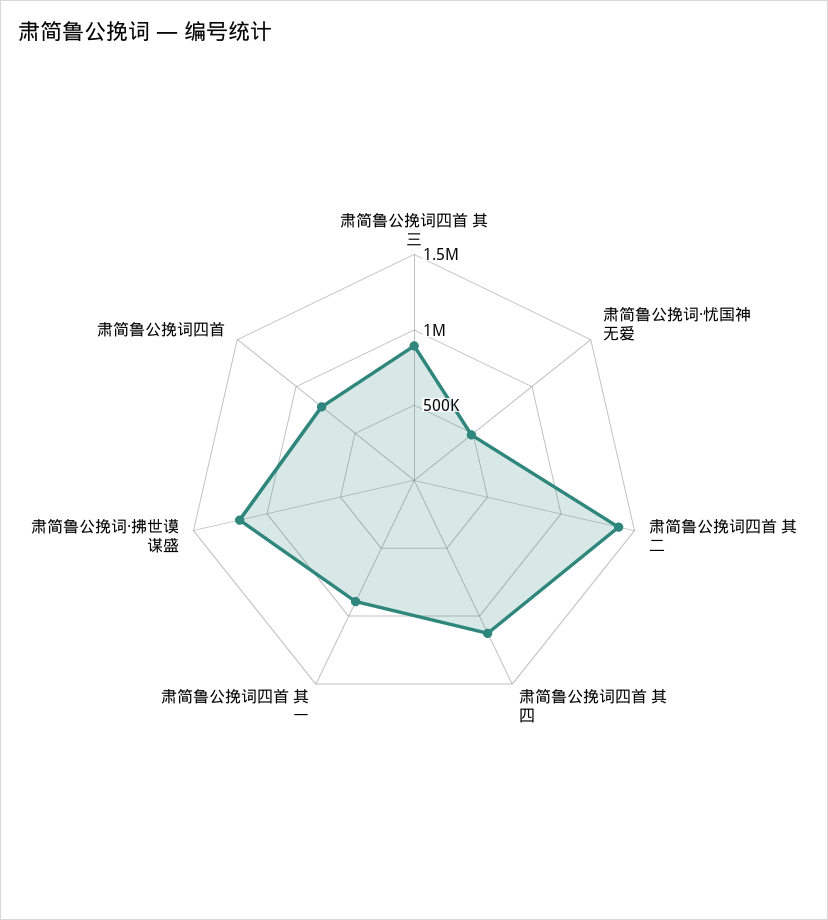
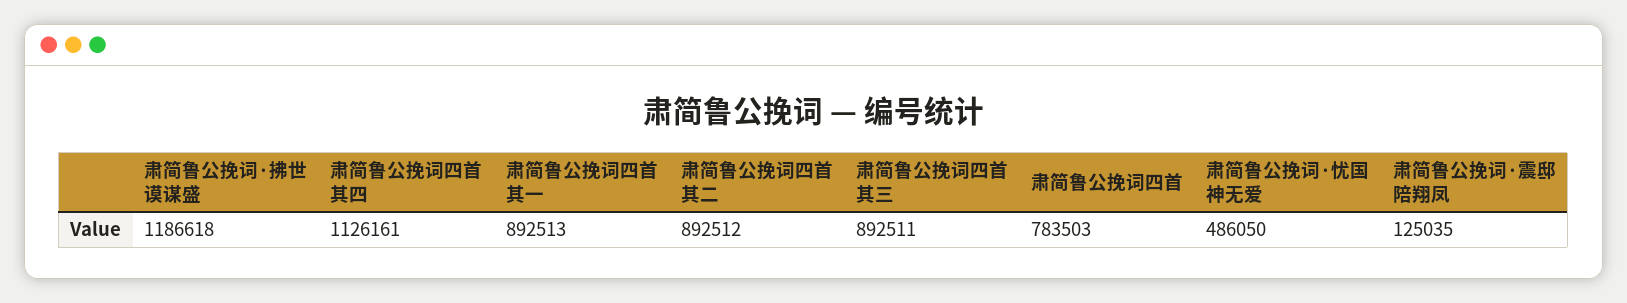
  {
    "肃简鲁公挽词四首 其三": 892511,
    "肃简鲁公挽词·忧国神无爱": 486050,
-   "肃简鲁公挽词四首 其二": 1400000,
+   "肃简鲁公挽词四首 其二": 892512,
    "肃简鲁公挽词四首 其四": 1126161,
    "肃简鲁公挽词四首 其一": 892513,
    "肃简鲁公挽词·拂世谟谋盛": 1186618,
-   "肃简鲁公挽词四首": 783503
+   "肃简鲁公挽词四首": 783503,
+   "肃简鲁公挽词·震邸陪翔凤": 125035
  }

